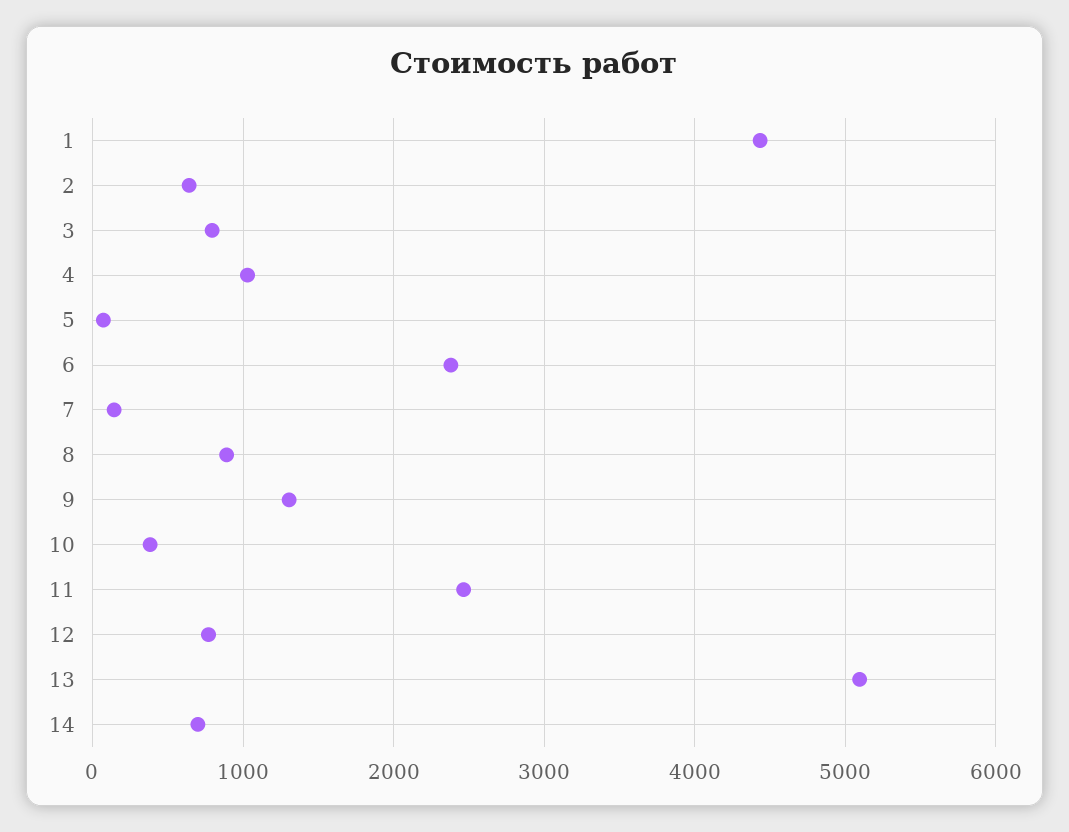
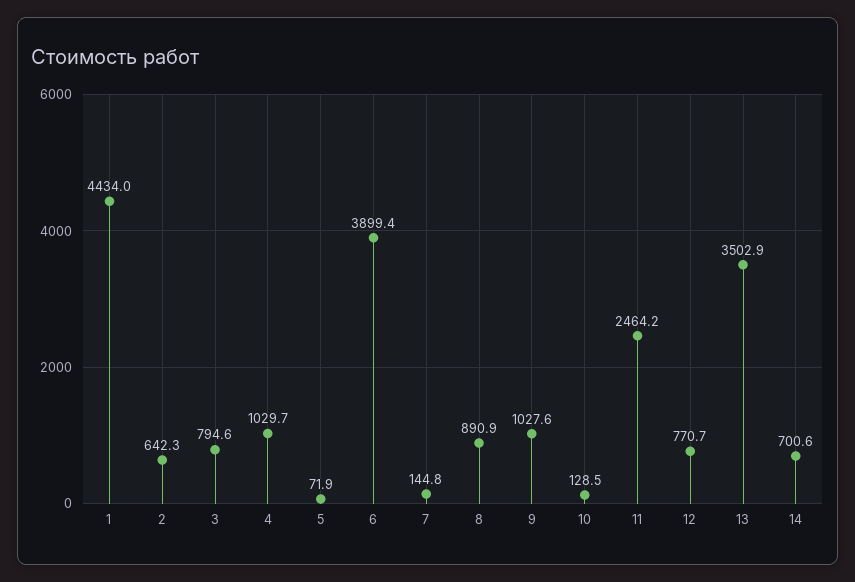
  {
    "1": 4434,
    "2": 642.3,
    "3": 794.6,
    "4": 1029.7,
    "5": 71.9,
-   "6": 2400,
+   "6": 3899.4,
    "7": 144.8,
    "8": 890.9,
-   "9": 1300,
+   "9": 1027.6,
-   "10": 400,
+   "10": 128.5,
    "11": 2464.2,
    "12": 770.7,
-   "13": 5100,
+   "13": 3502.9,
    "14": 700.6
  }

